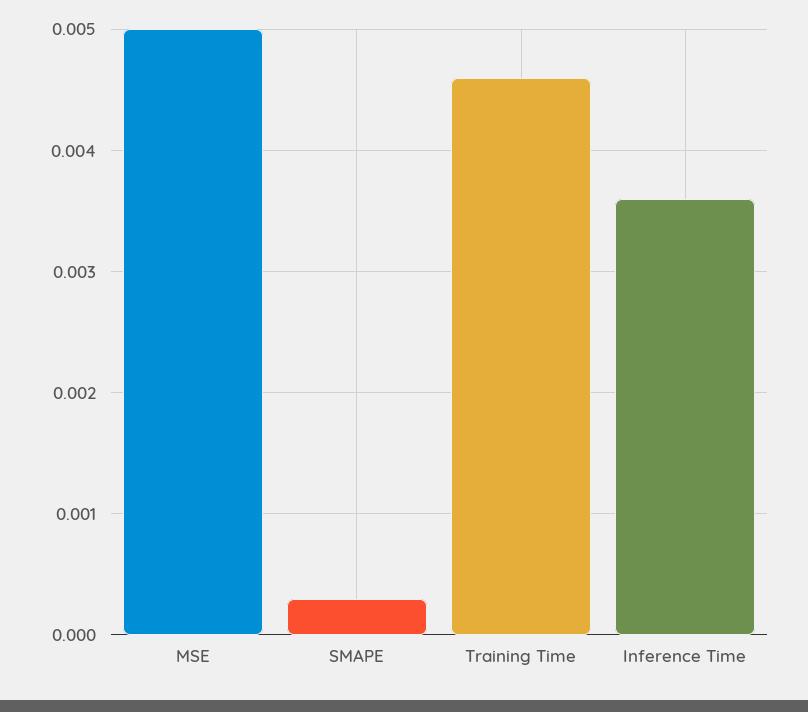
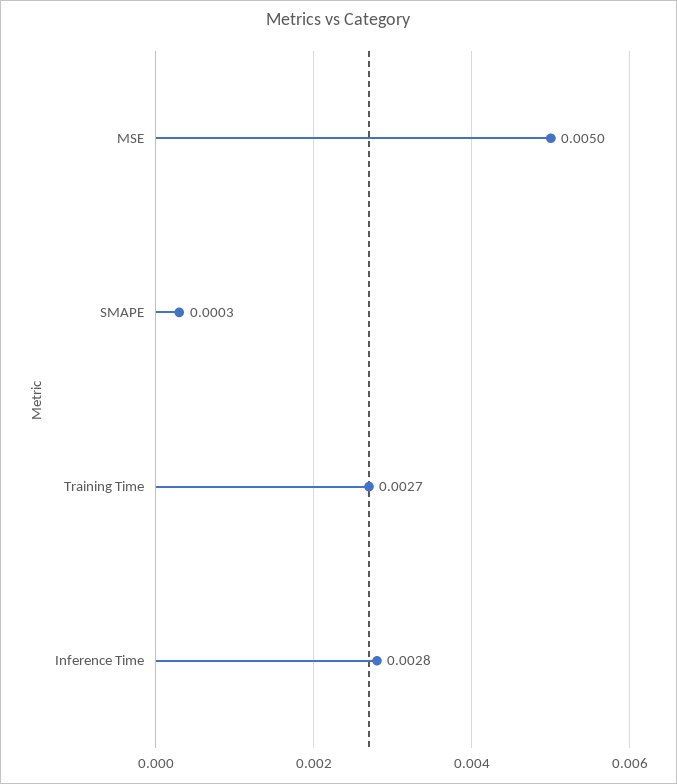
  {
    "MSE": 0.005,
    "SMAPE": 0.0003,
-   "Training Time": 0.0046,
+   "Training Time": 0.0027,
-   "Inference Time": 0.0036
+   "Inference Time": 0.0028
  }

